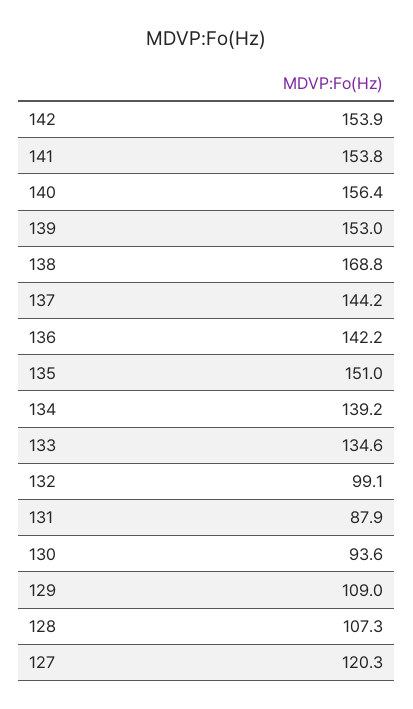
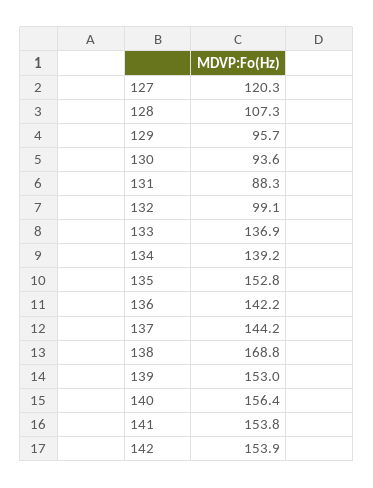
  {
    "142": 153.9,
    "141": 153.8,
    "140": 156.4,
    "139": 153,
    "138": 168.8,
    "137": 144.2,
    "136": 142.2,
-   "135": 151,
+   "135": 152.8,
    "134": 139.2,
-   "133": 134.6,
+   "133": 136.9,
    "132": 99.1,
-   "131": 87.9,
+   "131": 88.3,
    "130": 93.6,
-   "129": 109,
+   "129": 95.7,
    "128": 107.3,
    "127": 120.3
  }

